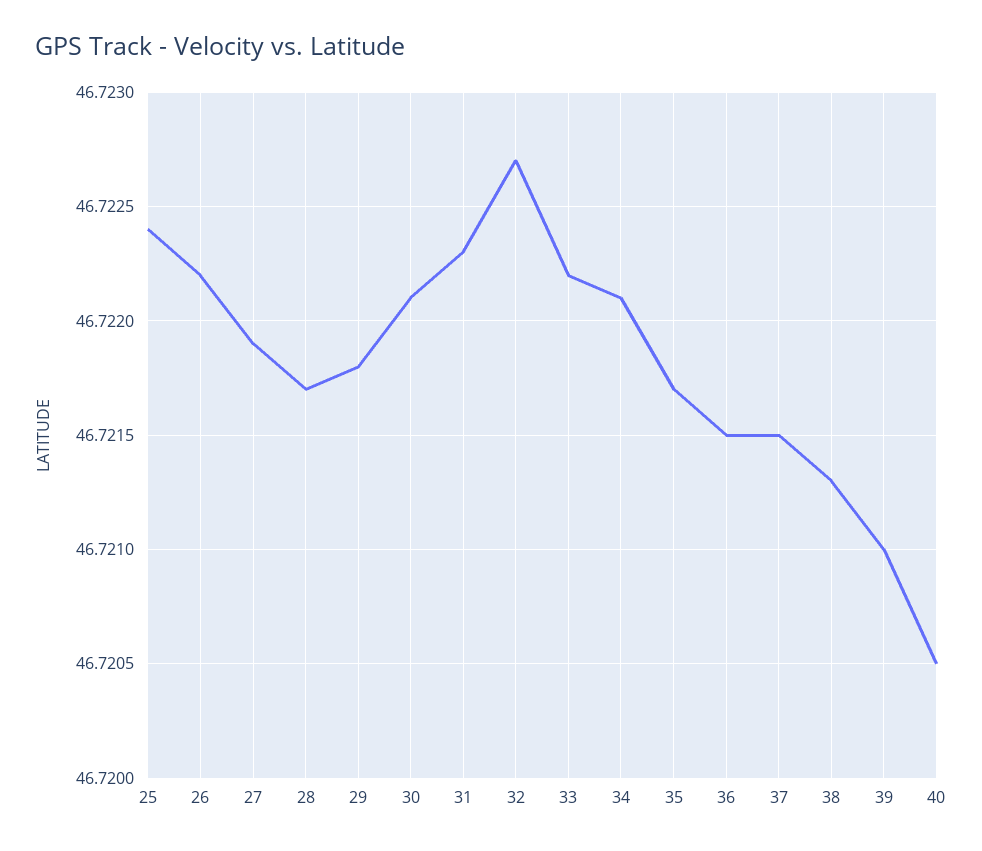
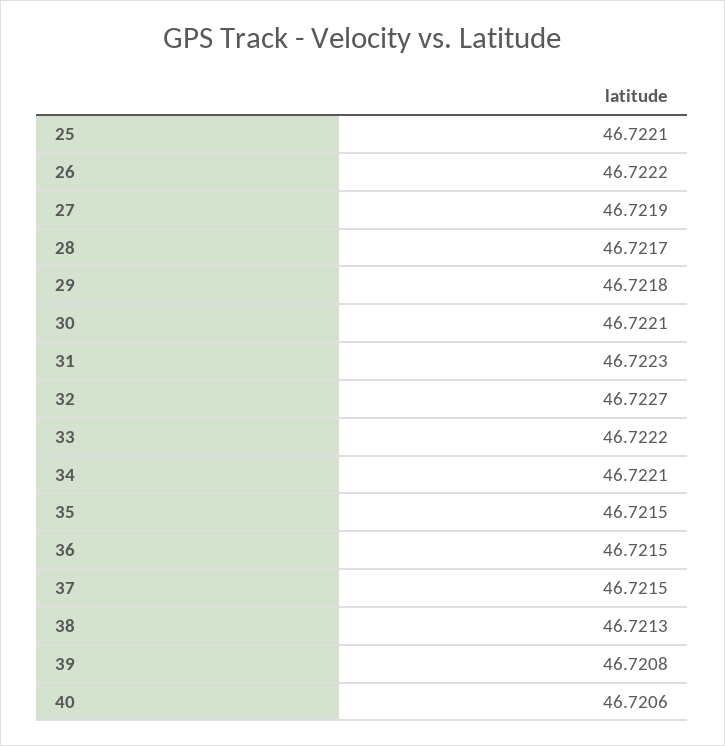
  {
-   "25": 46.7224,
+   "25": 46.7221,
    "26": 46.7222,
    "27": 46.7219,
    "28": 46.7217,
    "29": 46.7218,
    "30": 46.7221,
    "31": 46.7223,
    "32": 46.7227,
    "33": 46.7222,
    "34": 46.7221,
-   "35": 46.7217,
+   "35": 46.7215,
    "36": 46.7215,
    "37": 46.7215,
    "38": 46.7213,
-   "39": 46.721,
+   "39": 46.7208,
-   "40": 46.7205
+   "40": 46.7206
  }

